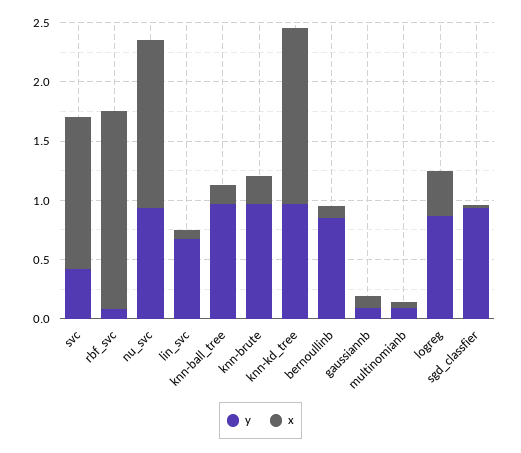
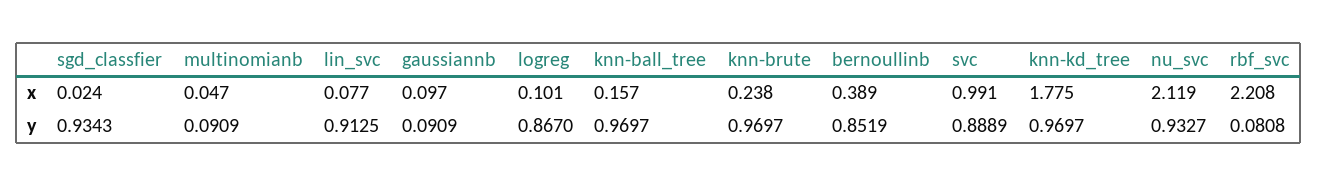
  {
    "y": {
-     "svc": 0.4,
+     "svc": 0.8889,
      "rbf_svc": 0.0808,
      "nu_svc": 0.9327,
-     "lin_svc": 0.7,
+     "lin_svc": 0.9125,
      "knn-ball_tree": 0.9697,
      "knn-brute": 0.9697,
      "knn-kd_tree": 0.9697,
      "bernoullinb": 0.8519,
      "gaussiannb": 0.0909,
      "multinomianb": 0.0909,
      "logreg": 0.867,
      "sgd_classfier": 0.9343
    },
    "x": {
-     "svc": 1.3,
+     "svc": 0.991,
-     "rbf_svc": 1.7,
+     "rbf_svc": 2.208,
-     "nu_svc": 1.4,
+     "nu_svc": 2.119,
      "lin_svc": 0.077,
      "knn-ball_tree": 0.157,
      "knn-brute": 0.238,
-     "knn-kd_tree": 1.5,
+     "knn-kd_tree": 1.775,
-     "bernoullinb": 0.1,
+     "bernoullinb": 0.389,
      "gaussiannb": 0.097,
      "multinomianb": 0.047,
-     "logreg": 0.4,
+     "logreg": 0.101,
      "sgd_classfier": 0.024
    }
  }

